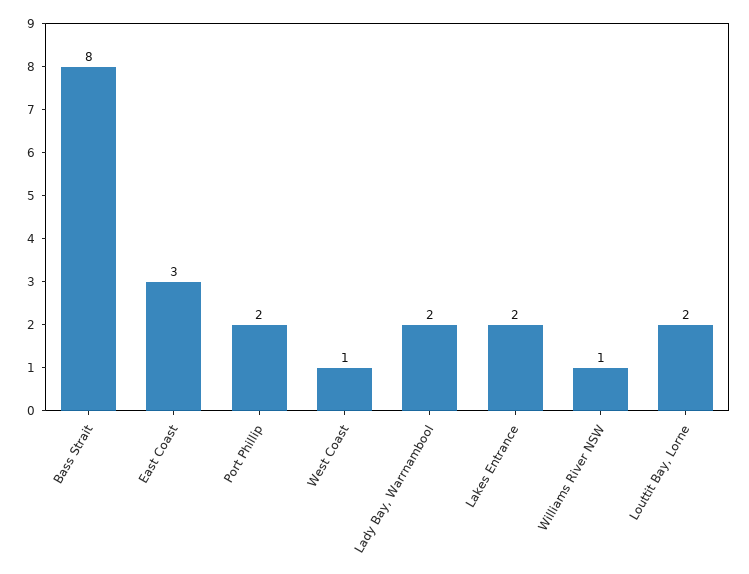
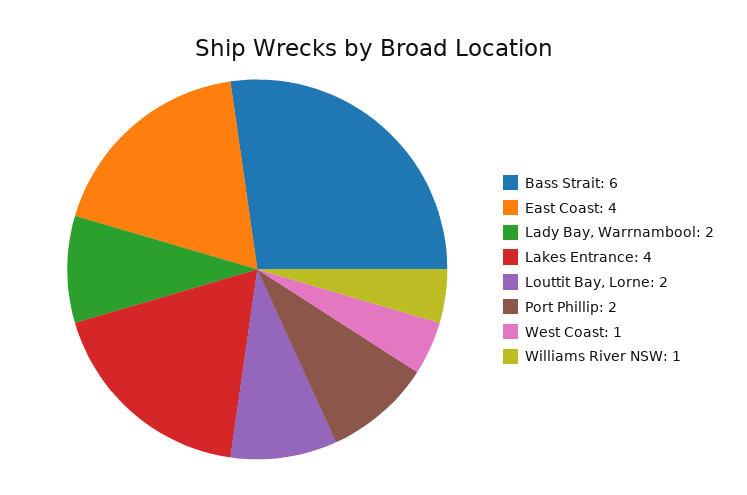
  {
-   "Bass Strait": 8,
+   "Bass Strait": 6,
-   "East Coast": 3,
+   "East Coast": 4,
    "Port Phillip": 2,
    "West Coast": 1,
    "Lady Bay, Warrnambool": 2,
-   "Lakes Entrance": 2,
+   "Lakes Entrance": 4,
    "Williams River NSW": 1,
    "Louttit Bay, Lorne": 2
  }

